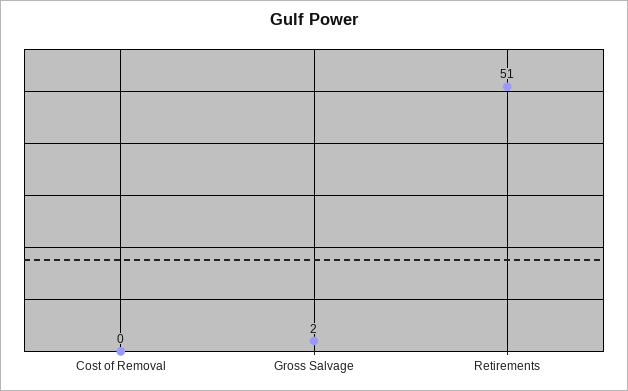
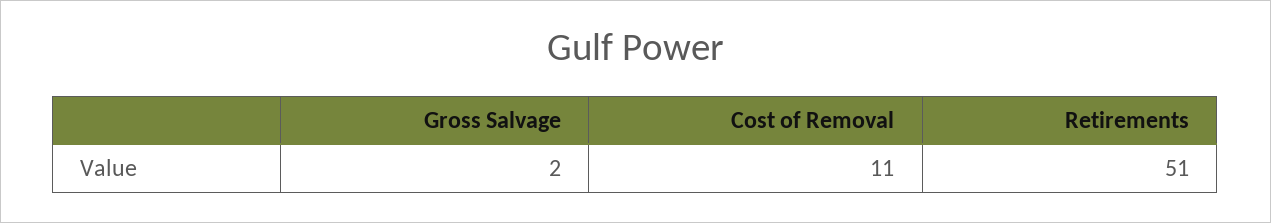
  {
-   "Cost of Removal": 0,
+   "Cost of Removal": 11,
    "Gross Salvage": 2,
    "Retirements": 51
  }

